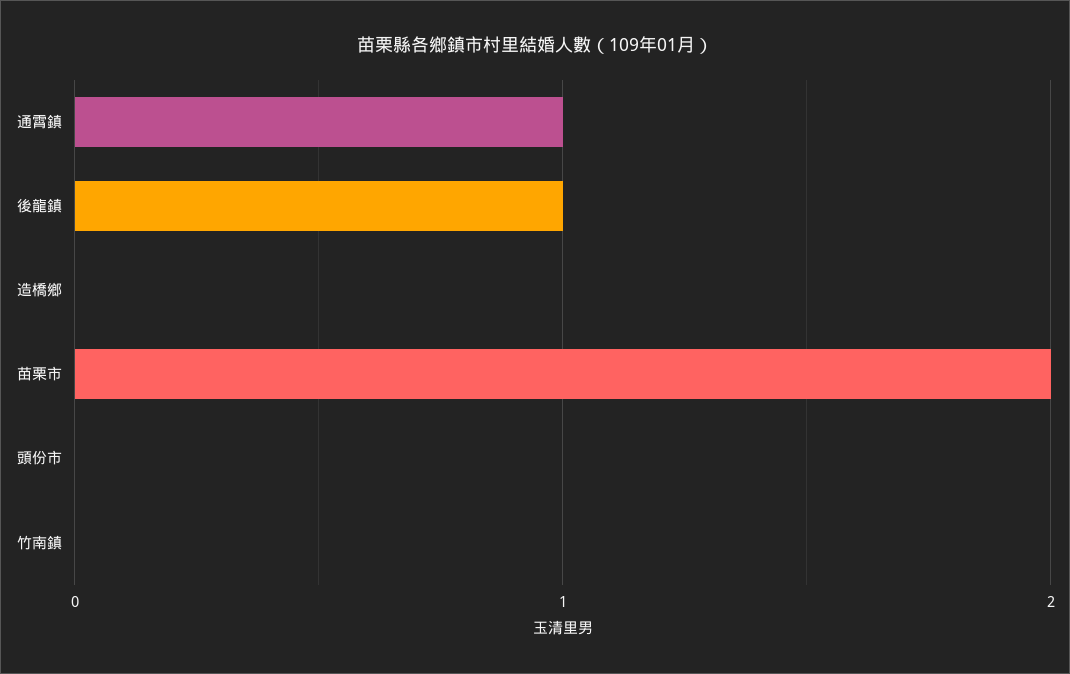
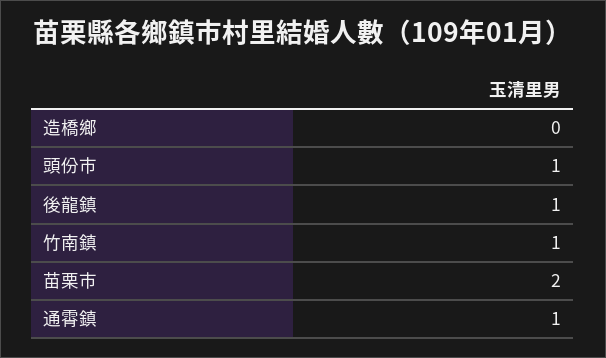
  {
    "通霄鎮": 1,
    "後龍鎮": 1,
    "造橋鄉": 0,
    "苗栗市": 2,
-   "頭份市": 0,
+   "頭份市": 1,
-   "竹南鎮": 0
+   "竹南鎮": 1
  }

